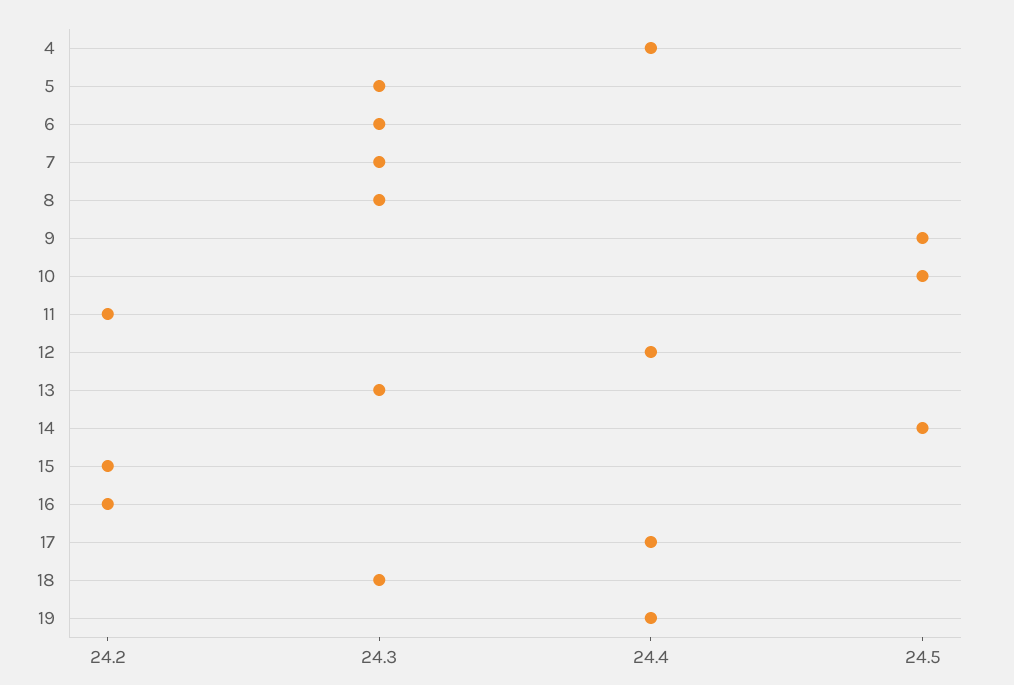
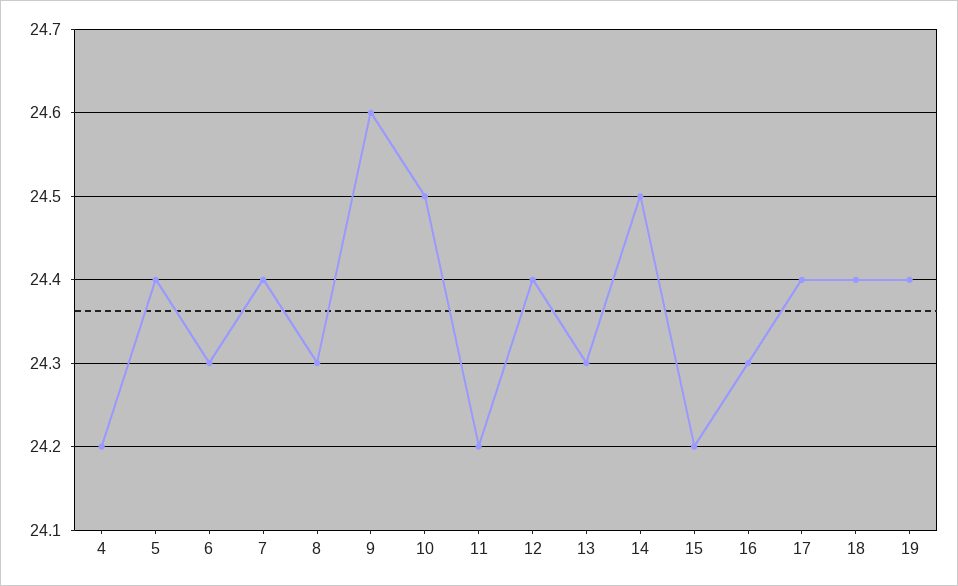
  {
-   "4": 24.4,
+   "4": 24.2,
-   "5": 24.3,
+   "5": 24.4,
    "6": 24.3,
-   "7": 24.3,
+   "7": 24.4,
    "8": 24.3,
-   "9": 24.5,
+   "9": 24.6,
    "10": 24.5,
    "11": 24.2,
    "12": 24.4,
    "13": 24.3,
    "14": 24.5,
    "15": 24.2,
-   "16": 24.2,
+   "16": 24.3,
    "17": 24.4,
-   "18": 24.3,
+   "18": 24.4,
    "19": 24.4
  }

